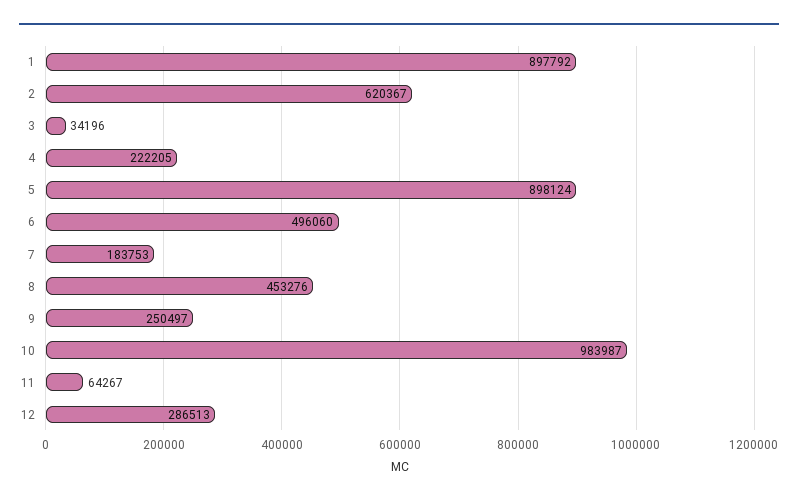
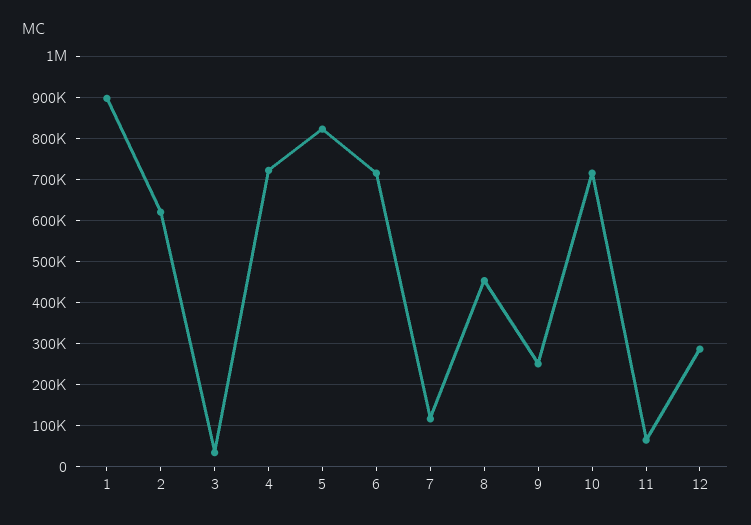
  {
    "1": 897792,
    "2": 620367,
    "3": 34196,
-   "4": 222205,
+   "4": 720000,
-   "5": 898124,
+   "5": 820000,
-   "6": 496060,
+   "6": 720000,
-   "7": 183753,
+   "7": 120000,
    "8": 453276,
    "9": 250497,
-   "10": 983987,
+   "10": 720000,
    "11": 64267,
    "12": 286513
  }

